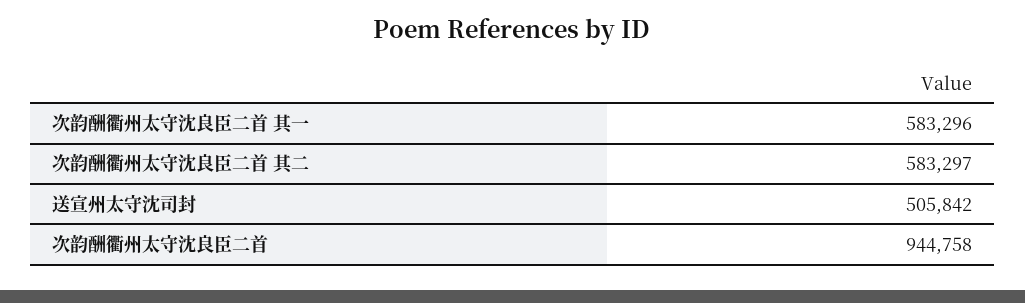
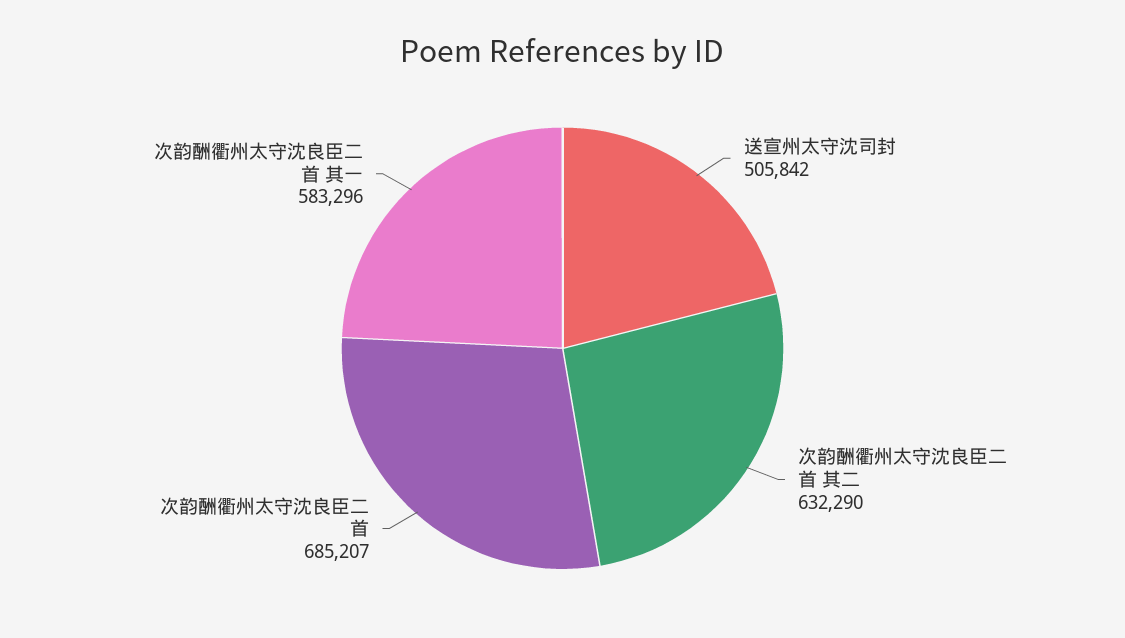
  {
    "次韵酬衢州太守沈良臣二首 其一": 583296,
-   "次韵酬衢州太守沈良臣二首 其二": 583297,
+   "次韵酬衢州太守沈良臣二首 其二": 632290,
    "送宣州太守沈司封": 505842,
-   "次韵酬衢州太守沈良臣二首": 944758
+   "次韵酬衢州太守沈良臣二首": 685207
  }

